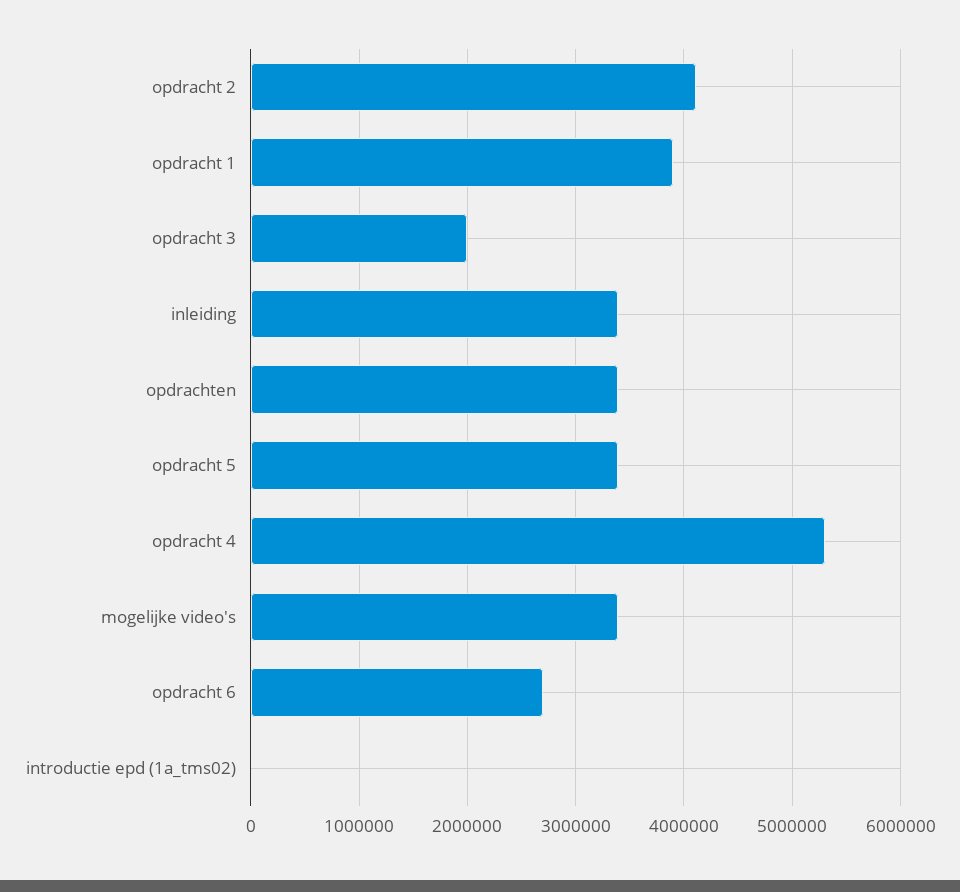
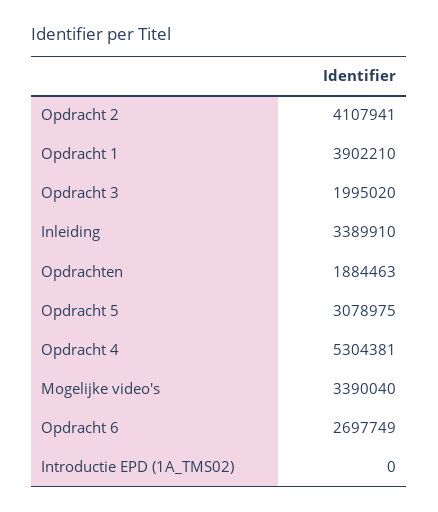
  {
    "opdracht 2": 4107941,
    "opdracht 1": 3902210,
    "opdracht 3": 1995020,
    "inleiding": 3389910,
-   "opdrachten": 3400000,
+   "opdrachten": 1884463,
-   "opdracht 5": 3400000,
+   "opdracht 5": 3078975,
    "opdracht 4": 5304381,
    "mogelijke video's": 3390040,
    "opdracht 6": 2697749,
    "introductie epd (1a_tms02)": 0
  }

